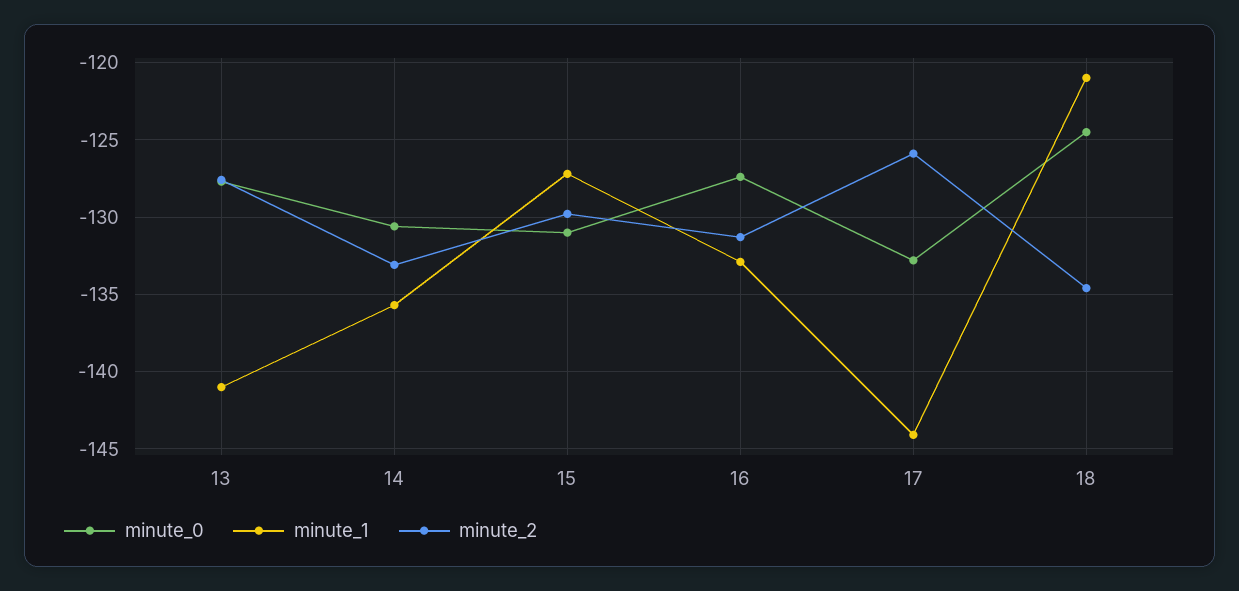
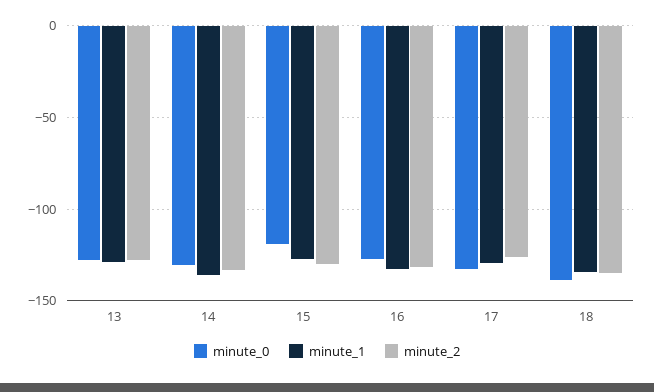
  {
    "minute_0": {
      "13": -127.5,
      "14": -130.5,
-     "15": -131,
+     "15": -120,
      "16": -127.5,
      "17": -133,
-     "18": -124.5
+     "18": -140
    },
    "minute_1": {
-     "13": -141,
+     "13": -130,
      "14": -135.5,
      "15": -127,
      "16": -133,
-     "17": -144,
+     "17": -130,
-     "18": -121
+     "18": -135
    },
    "minute_2": {
      "13": -127.5,
      "14": -133,
      "15": -130,
      "16": -131.5,
      "17": -126,
      "18": -134.5
    }
  }

